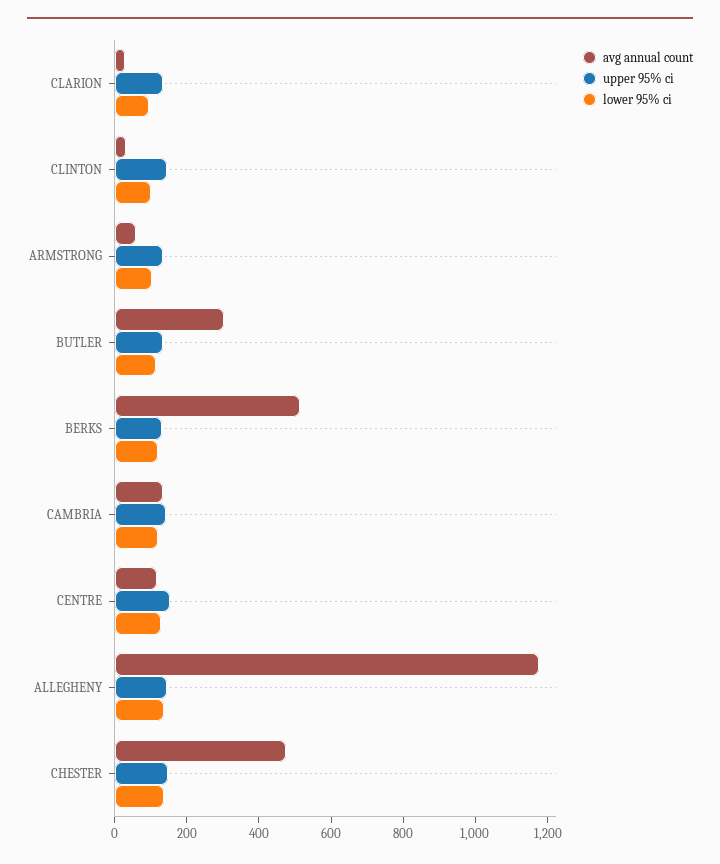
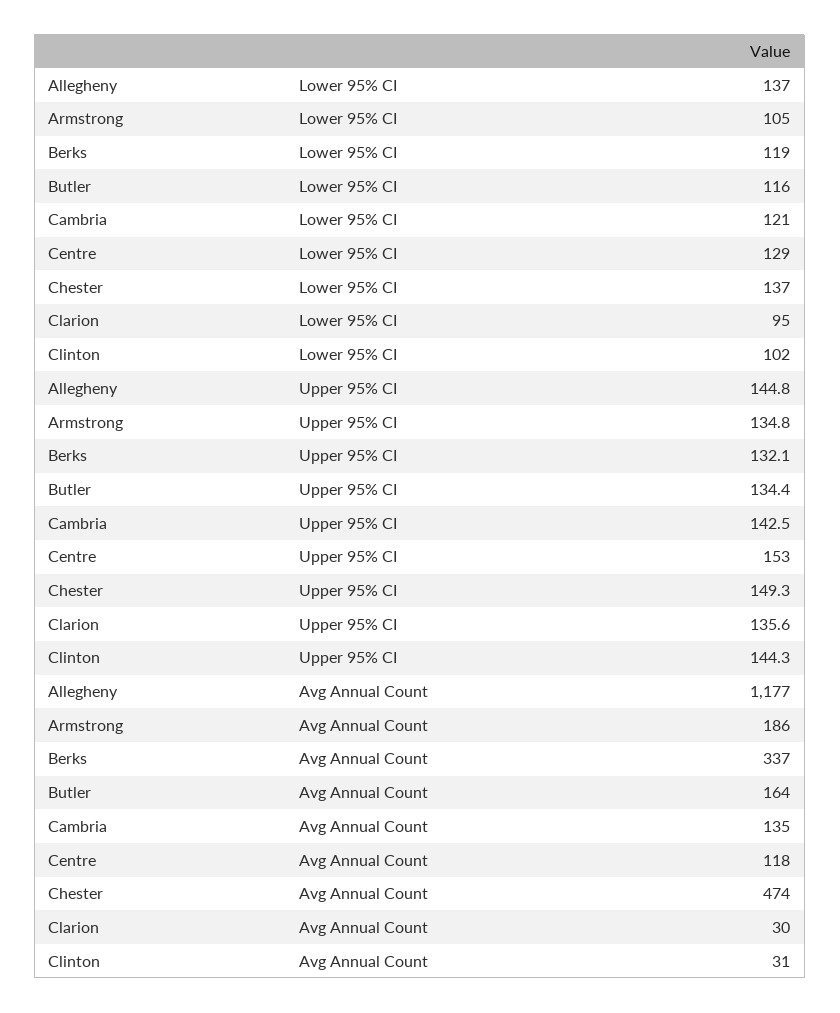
  {
    "avg annual count": {
      "CLARION": 30,
      "CLINTON": 31,
-     "ARMSTRONG": 50,
+     "ARMSTRONG": 186,
-     "BUTLER": 300,
+     "BUTLER": 164,
-     "BERKS": 500,
+     "BERKS": 337,
      "CAMBRIA": 135,
      "CENTRE": 118,
      "ALLEGHENY": 1177,
      "CHESTER": 474
    },
    "upper 95% ci": {
      "CLARION": 135.6,
      "CLINTON": 144.3,
      "ARMSTRONG": 134.8,
      "BUTLER": 134.4,
      "BERKS": 132.1,
      "CAMBRIA": 142.5,
      "CENTRE": 153,
      "ALLEGHENY": 144.8,
      "CHESTER": 149.3
    },
    "lower 95% ci": {
      "CLARION": 95,
      "CLINTON": 102,
      "ARMSTRONG": 105,
      "BUTLER": 116,
      "BERKS": 119,
      "CAMBRIA": 121,
      "CENTRE": 129,
      "ALLEGHENY": 137,
      "CHESTER": 137
    }
  }

